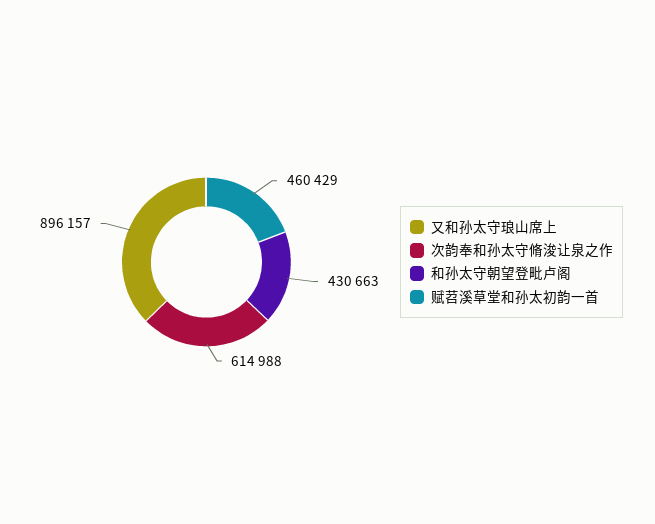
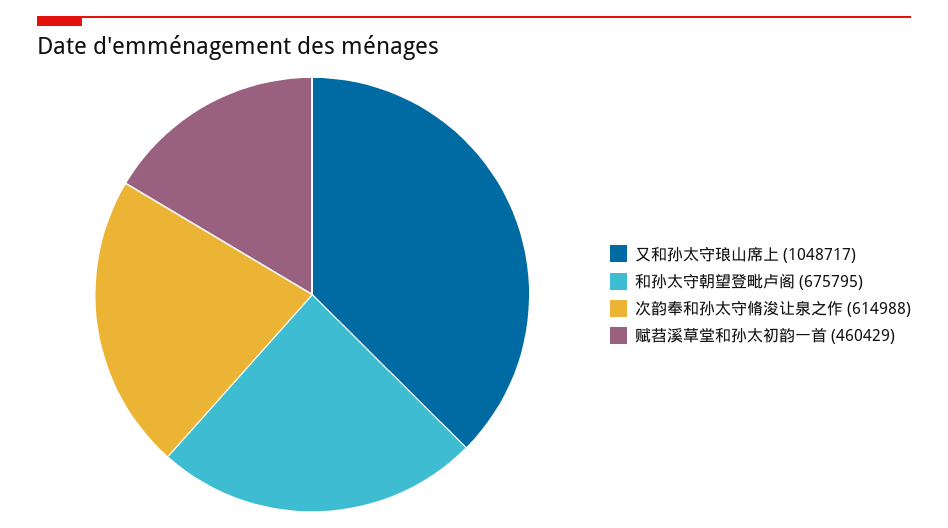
  {
-   "又和孙太守琅山席上": 896157,
+   "又和孙太守琅山席上": 1048717,
    "次韵奉和孙太守脩浚让泉之作": 614988,
-   "和孙太守朝望登毗卢阁": 430663,
+   "和孙太守朝望登毗卢阁": 675795,
    "赋苕溪草堂和孙太初韵一首": 460429
  }

